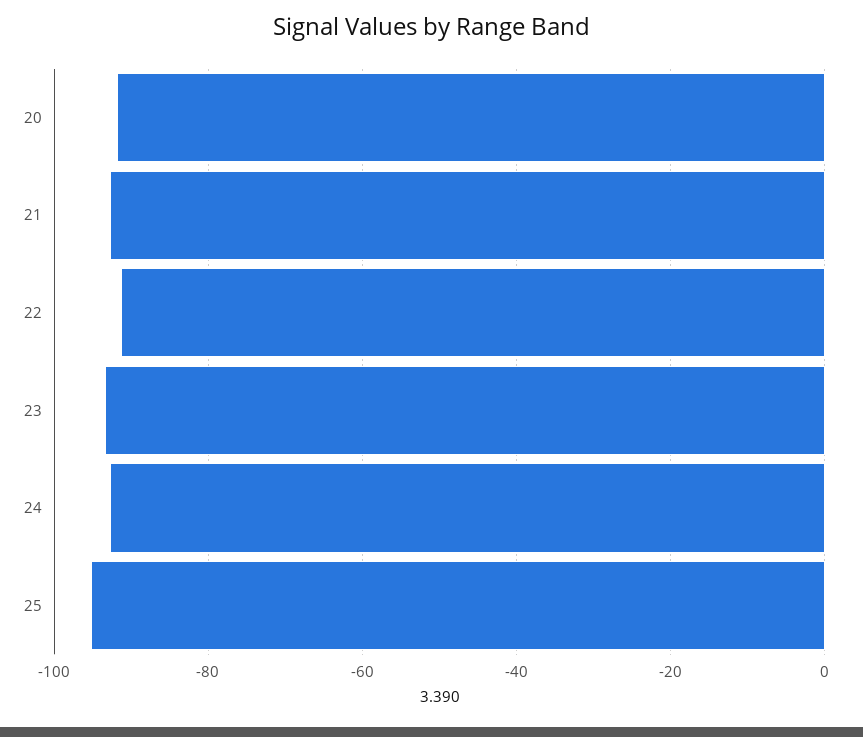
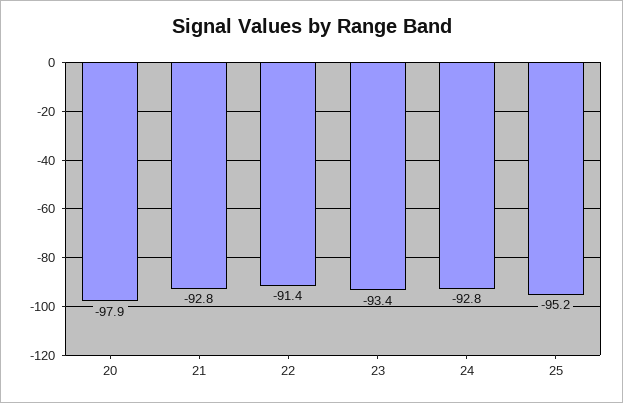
  {
-   "20": -92,
+   "20": -97.9,
    "21": -92.8,
    "22": -91.4,
    "23": -93.4,
    "24": -92.8,
    "25": -95.2
  }

